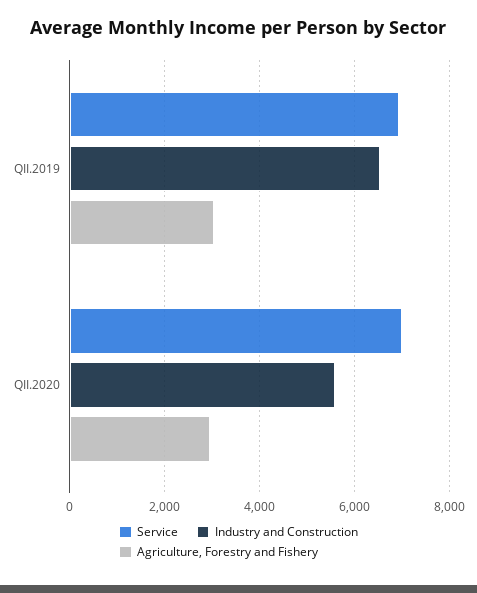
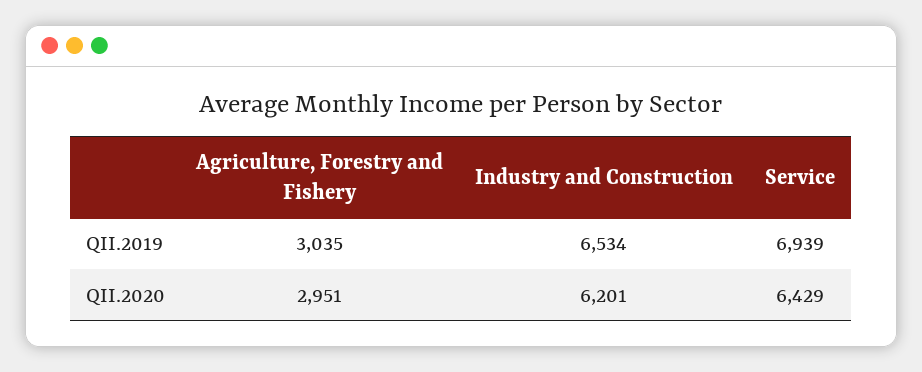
  {
    "Service": {
      "QII.2019": 6939,
-     "QII.2020": 7000
+     "QII.2020": 6429
    },
    "Industry and Construction": {
      "QII.2019": 6534,
-     "QII.2020": 5600
+     "QII.2020": 6201
    },
    "Agriculture, Forestry and Fishery": {
      "QII.2019": 3035,
      "QII.2020": 2951
    }
  }

